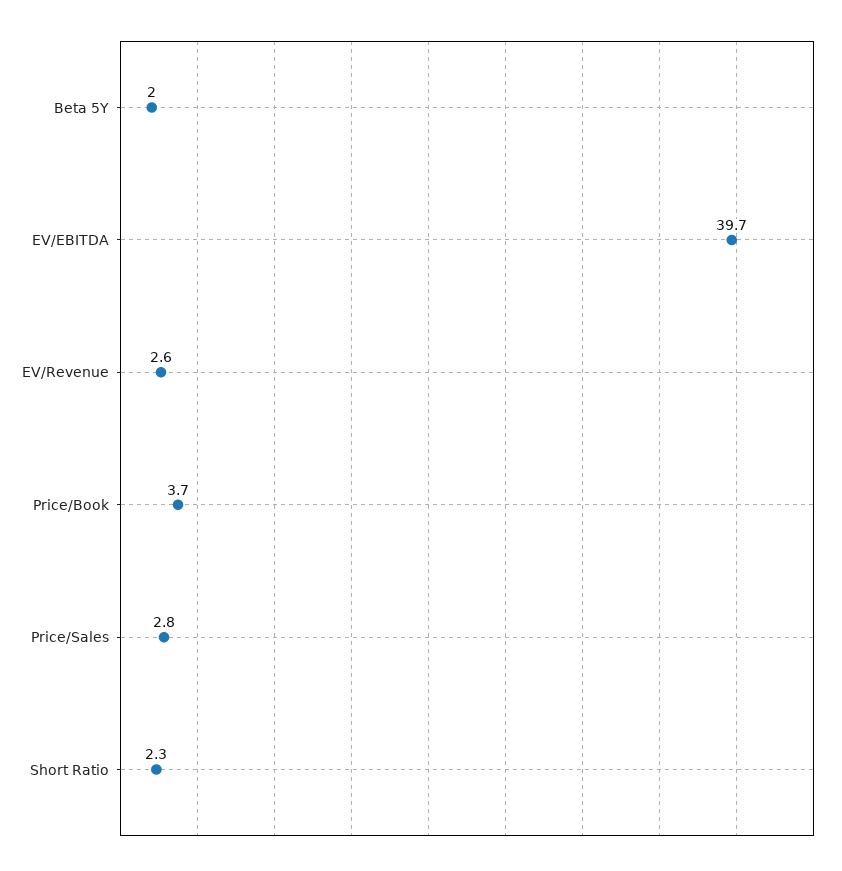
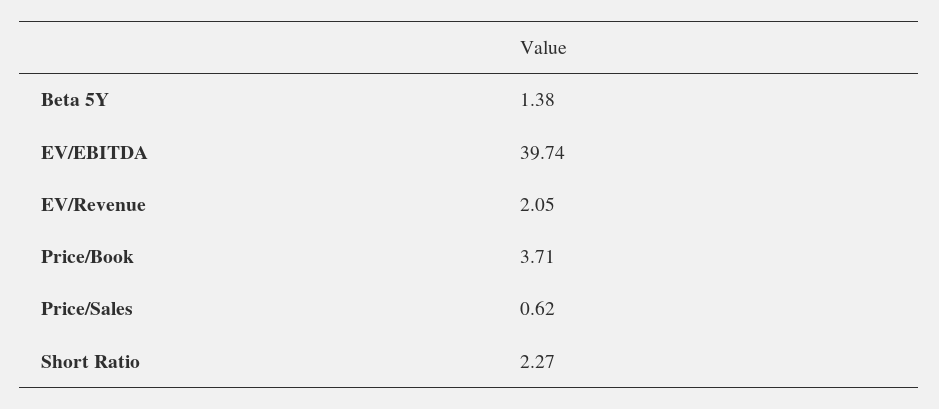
  {
-   "Beta 5Y": 2,
+   "Beta 5Y": 1.38,
    "EV/EBITDA": 39.74,
-   "EV/Revenue": 2.6,
+   "EV/Revenue": 2.05,
    "Price/Book": 3.71,
-   "Price/Sales": 2.8,
+   "Price/Sales": 0.62,
    "Short Ratio": 2.27
  }

